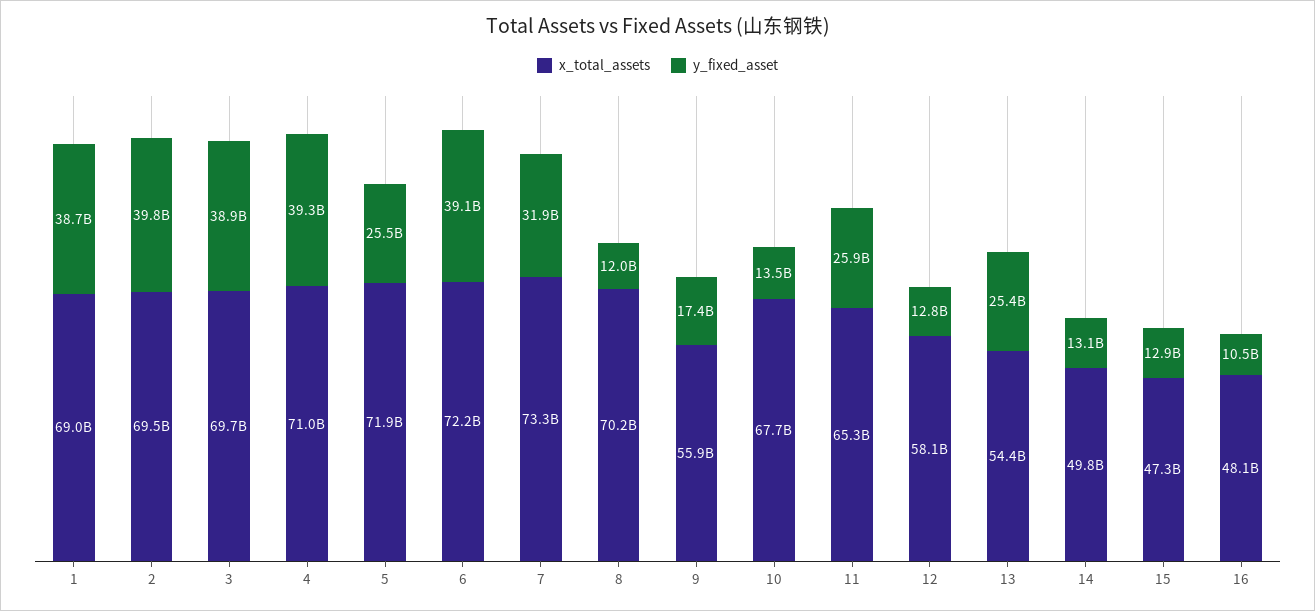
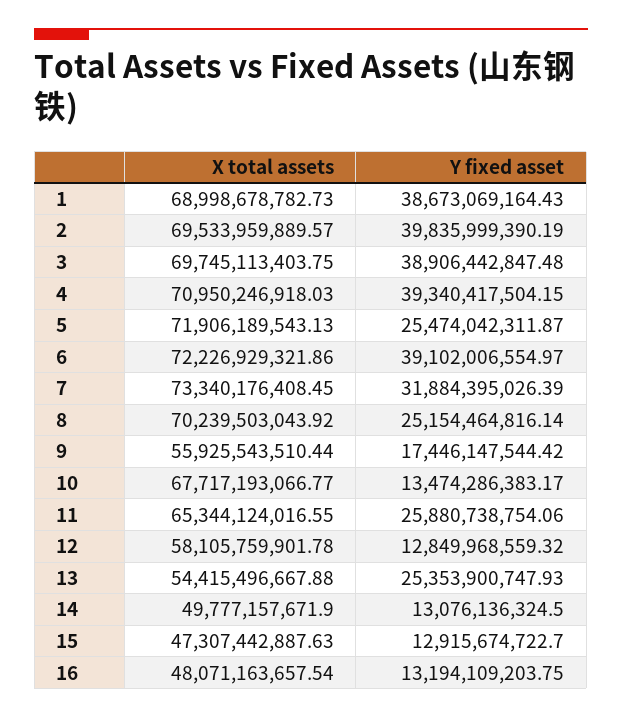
  {
    "x_total_assets": {
      "1": 68998678782.73,
      "2": 69533959889.57,
      "3": 69745113403.75,
      "4": 70950246918.03,
      "5": 71906189543.13,
      "6": 72226929321.86,
      "7": 73340176408.45,
      "8": 70239503043.92,
      "9": 55925543510.44,
      "10": 67717193066.77,
      "11": 65344124016.55,
      "12": 58105759901.78,
      "13": 54415496667.88,
      "14": 49777157671.9,
      "15": 47307442887.63,
      "16": 48071163657.54
    },
    "y_fixed_asset": {
      "1": 38673069164.43,
      "2": 39835999390.19,
      "3": 38906442847.48,
      "4": 39340417504.15,
      "5": 25474042311.87,
      "6": 39102006554.97,
      "7": 31884395026.39,
-     "8": 12000000000,
+     "8": 25154464816.14,
      "9": 17446147544.42,
      "10": 13474286383.17,
      "11": 25880738754.06,
      "12": 12849968559.32,
      "13": 25353900747.93,
      "14": 13076136324.5,
      "15": 12915674722.7,
-     "16": 10500000000
+     "16": 13194109203.75
    }
  }

